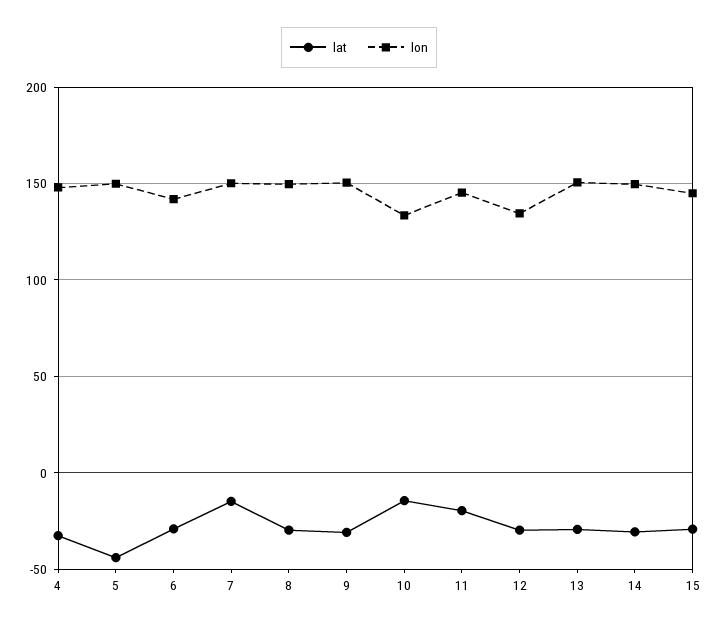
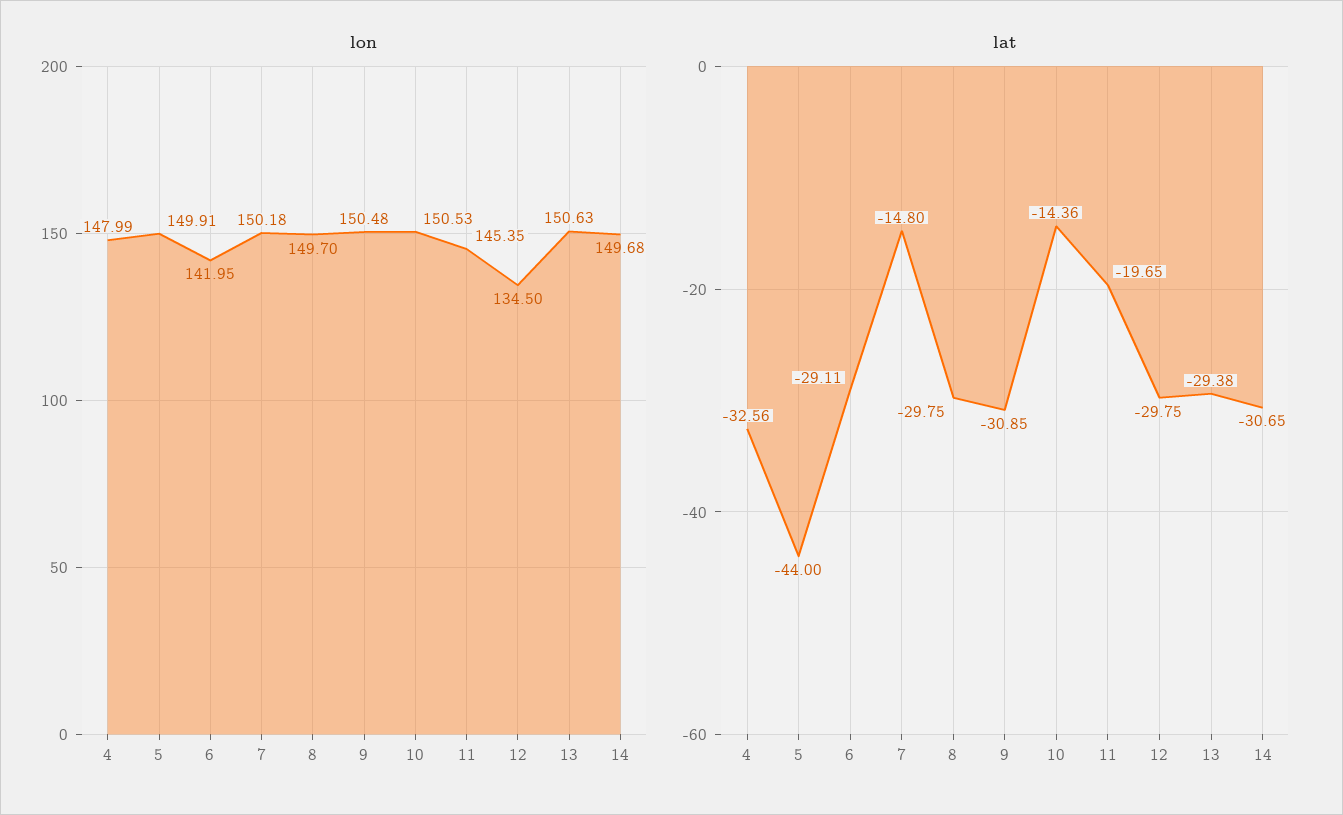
  {
    "lat": {
      "4": -32.56,
      "5": -44,
      "6": -29.11,
      "7": -14.8,
      "8": -29.75,
      "9": -30.85,
      "10": -14.36,
      "11": -19.65,
      "12": -29.75,
      "13": -29.38,
-     "14": -30.65,
+     "14": -30.65
-     "15": -30
    },
    "lon": {
      "4": 147.99,
      "5": 149.91,
      "6": 141.95,
      "7": 150.18,
      "8": 149.7,
      "9": 150.48,
-     "10": 135,
+     "10": 150.53,
      "11": 145.35,
      "12": 134.5,
      "13": 150.63,
-     "14": 149.68,
+     "14": 149.68
-     "15": 145
    }
  }

